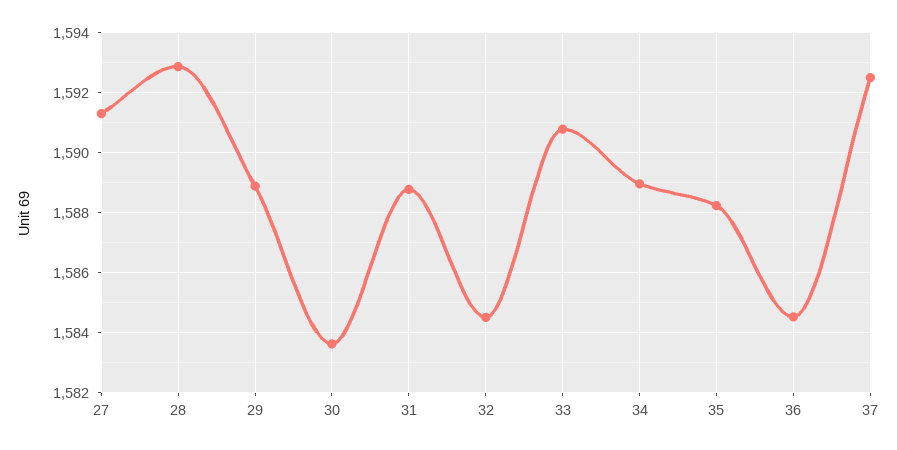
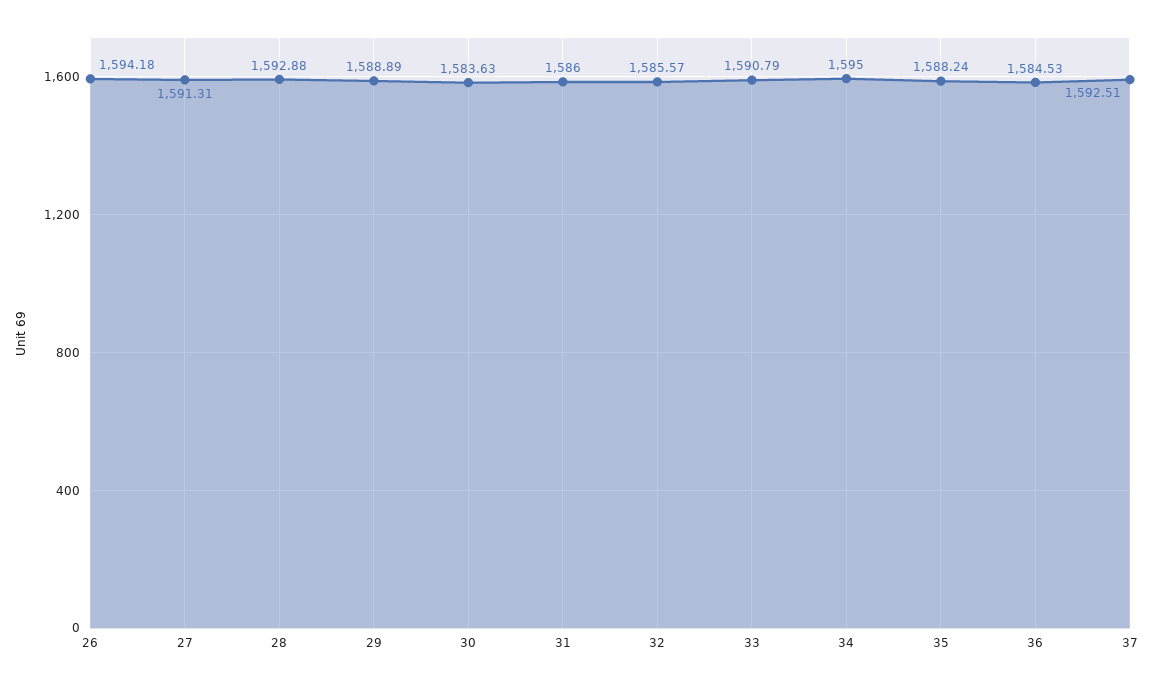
  {
    "27": 1591.31,
    "28": 1592.88,
    "29": 1588.89,
    "30": 1583.63,
-   "31": 1588.75,
+   "31": 1586,
-   "32": 1584.5,
+   "32": 1585.57,
    "33": 1590.79,
-   "34": 1589,
+   "34": 1595,
    "35": 1588.24,
    "36": 1584.53,
-   "37": 1592.51
+   "37": 1592.51,
+   "26": 1594.18
  }

